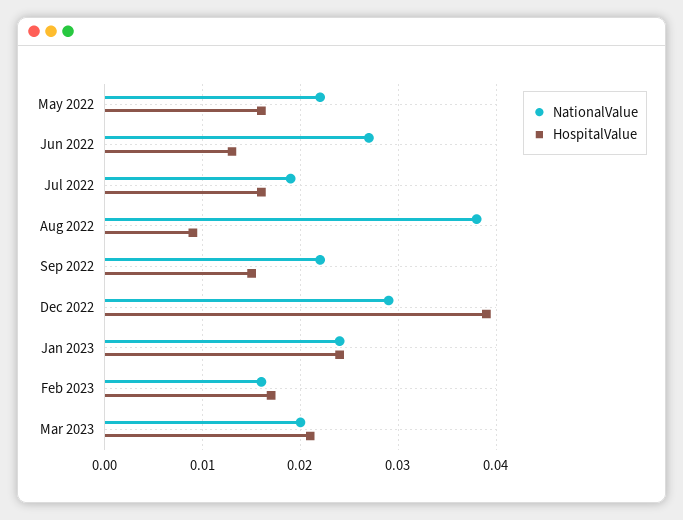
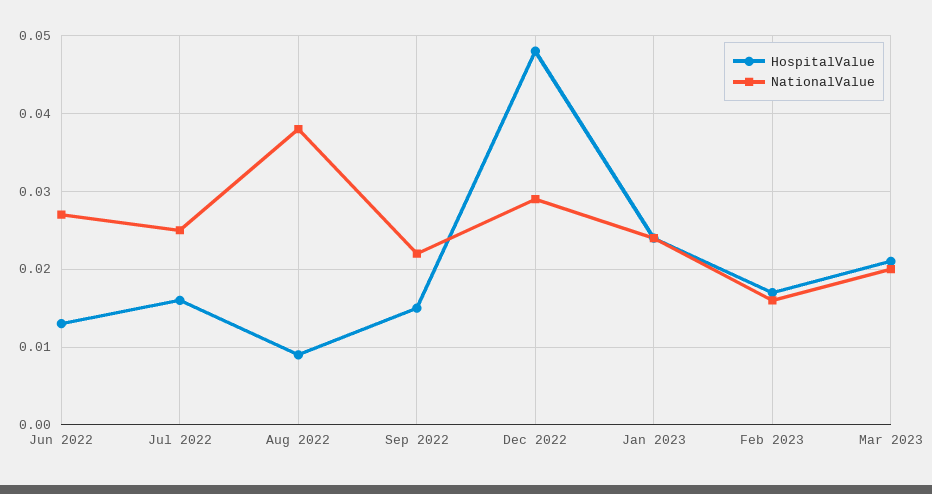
  {
    "NationalValue": {
-     "May 2022": 0.022,
      "Jun 2022": 0.027,
-     "Jul 2022": 0.019,
+     "Jul 2022": 0.025,
      "Aug 2022": 0.038,
      "Sep 2022": 0.022,
      "Dec 2022": 0.029,
      "Jan 2023": 0.024,
      "Feb 2023": 0.016,
      "Mar 2023": 0.02
    },
    "HospitalValue": {
-     "May 2022": 0.016,
      "Jun 2022": 0.013,
      "Jul 2022": 0.016,
      "Aug 2022": 0.009,
      "Sep 2022": 0.015,
-     "Dec 2022": 0.039,
+     "Dec 2022": 0.048,
      "Jan 2023": 0.024,
      "Feb 2023": 0.017,
      "Mar 2023": 0.021
    }
  }

